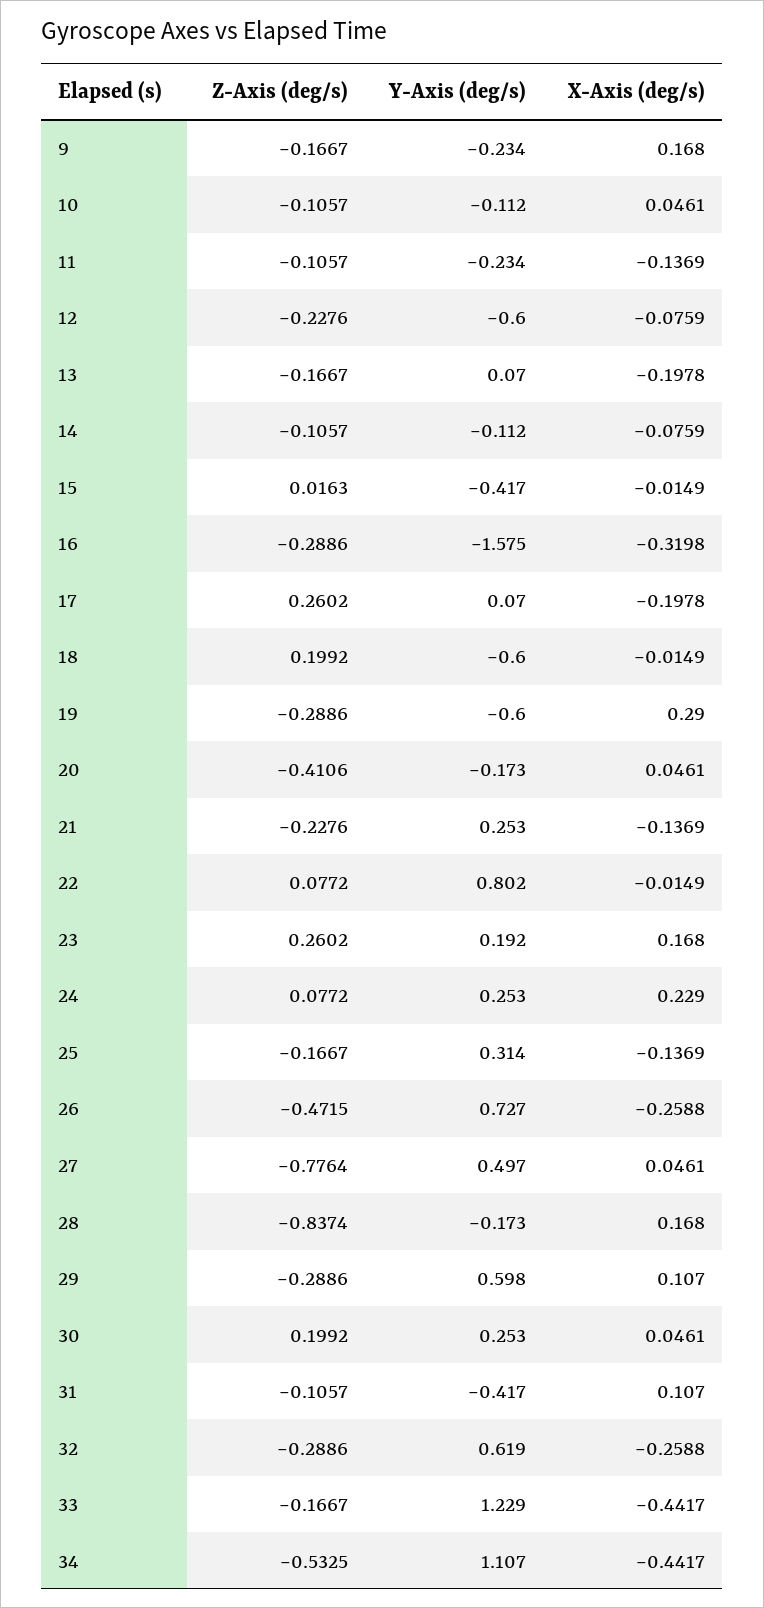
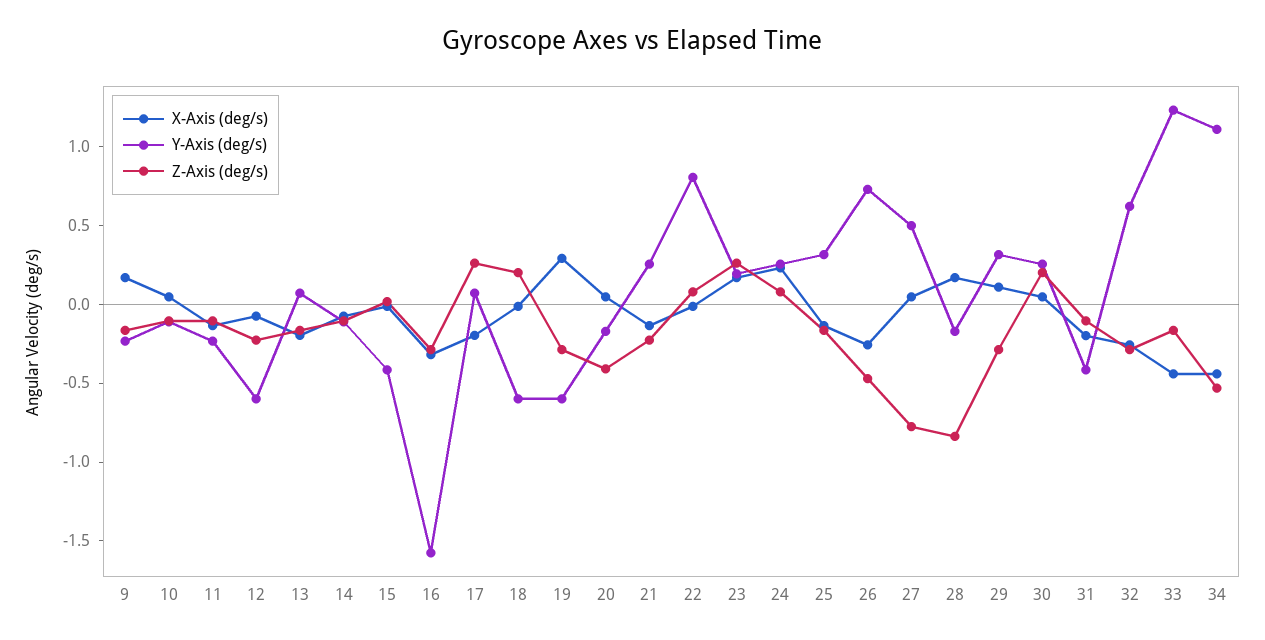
  {
    "Z-Axis (deg/s)": {
      "9": -0.1667,
      "10": -0.1057,
      "11": -0.1057,
      "12": -0.2276,
      "13": -0.1667,
      "14": -0.1057,
      "15": 0.0163,
      "16": -0.2886,
      "17": 0.2602,
      "18": 0.1992,
      "19": -0.2886,
      "20": -0.4106,
      "21": -0.2276,
      "22": 0.0772,
      "23": 0.2602,
      "24": 0.0772,
      "25": -0.1667,
      "26": -0.4715,
      "27": -0.7764,
      "28": -0.8374,
      "29": -0.2886,
      "30": 0.1992,
      "31": -0.1057,
      "32": -0.2886,
      "33": -0.1667,
      "34": -0.5325
    },
    "Y-Axis (deg/s)": {
      "9": -0.234,
      "10": -0.112,
      "11": -0.234,
      "12": -0.6,
      "13": 0.07,
      "14": -0.112,
      "15": -0.417,
      "16": -1.575,
      "17": 0.07,
      "18": -0.6,
      "19": -0.6,
      "20": -0.173,
      "21": 0.253,
      "22": 0.802,
      "23": 0.192,
      "24": 0.253,
      "25": 0.314,
      "26": 0.727,
      "27": 0.497,
      "28": -0.173,
-     "29": 0.598,
+     "29": 0.3,
      "30": 0.253,
      "31": -0.417,
      "32": 0.619,
      "33": 1.229,
      "34": 1.107
    },
    "X-Axis (deg/s)": {
      "9": 0.168,
      "10": 0.0461,
      "11": -0.1369,
      "12": -0.0759,
      "13": -0.1978,
      "14": -0.0759,
      "15": -0.0149,
      "16": -0.3198,
      "17": -0.1978,
      "18": -0.0149,
      "19": 0.29,
      "20": 0.0461,
      "21": -0.1369,
      "22": -0.0149,
      "23": 0.168,
      "24": 0.229,
      "25": -0.1369,
      "26": -0.2588,
      "27": 0.0461,
      "28": 0.168,
      "29": 0.107,
      "30": 0.0461,
-     "31": 0.107,
+     "31": -0.2,
      "32": -0.2588,
      "33": -0.4417,
      "34": -0.4417
    }
  }

